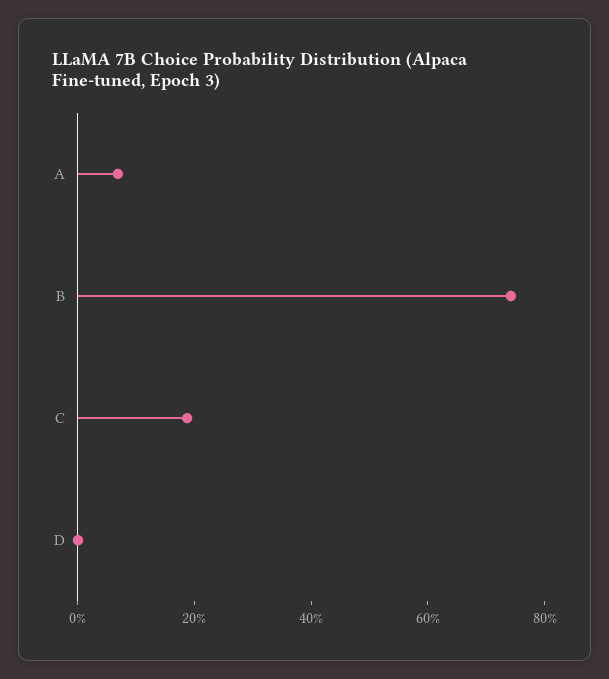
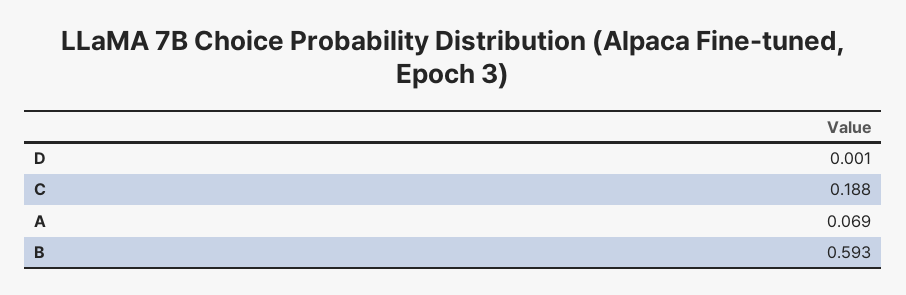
  {
    "A": 0.069,
-   "B": 0.75,
+   "B": 0.593,
    "C": 0.188,
    "D": 0.001
  }

